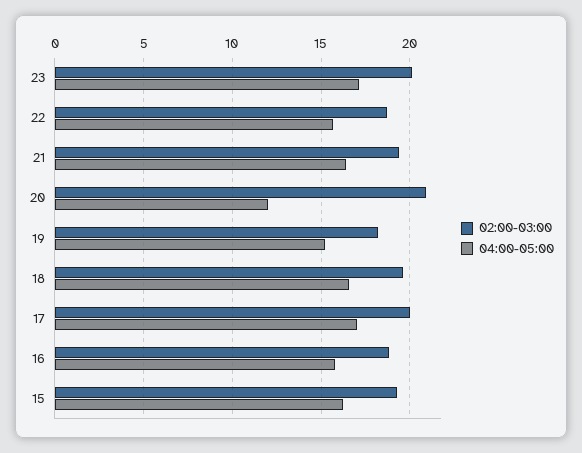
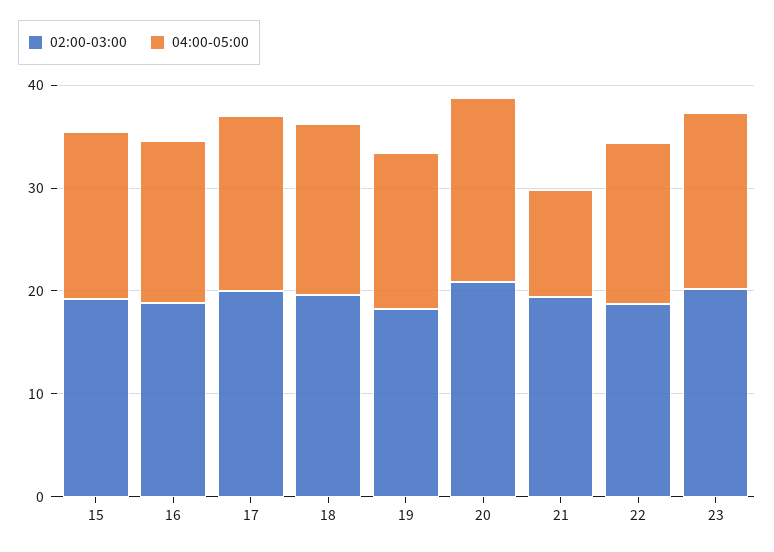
  {
    "02:00-03:00": {
      "23": 20,
      "22": 18.5,
      "21": 19.5,
      "20": 21,
      "19": 18,
      "18": 19.5,
      "17": 20,
      "16": 19,
      "15": 19.5
    },
    "04:00-05:00": {
      "23": 17,
      "22": 15.5,
-     "21": 16.5,
+     "21": 10,
-     "20": 12,
+     "20": 18,
      "19": 15,
      "18": 16.5,
      "17": 17,
      "16": 16,
      "15": 16.5
    }
  }

